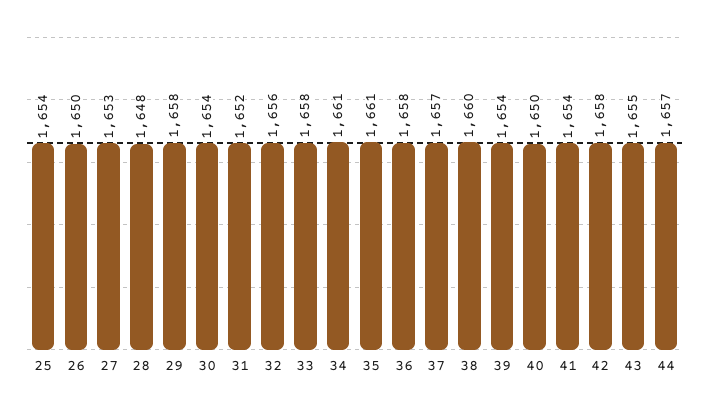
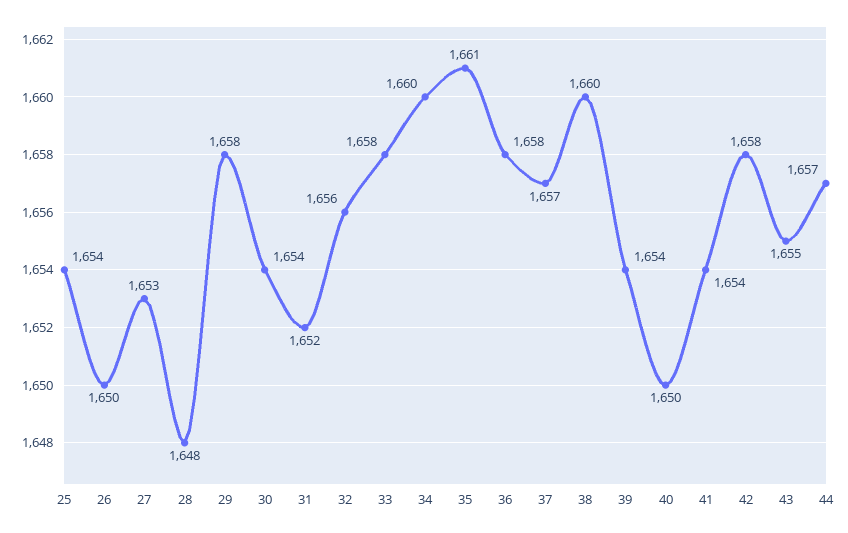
  {
    "25": 1654,
    "26": 1650,
    "27": 1653,
    "28": 1648,
    "29": 1658,
    "30": 1654,
    "31": 1652,
    "32": 1656,
    "33": 1658,
-   "34": 1661,
+   "34": 1660,
    "35": 1661,
    "36": 1658,
    "37": 1657,
    "38": 1660,
    "39": 1654,
    "40": 1650,
    "41": 1654,
    "42": 1658,
    "43": 1655,
    "44": 1657
  }

